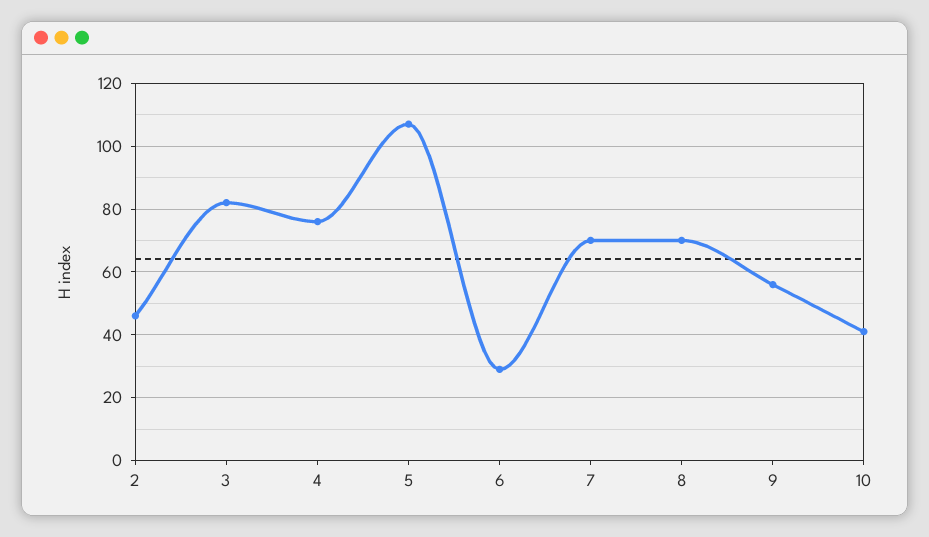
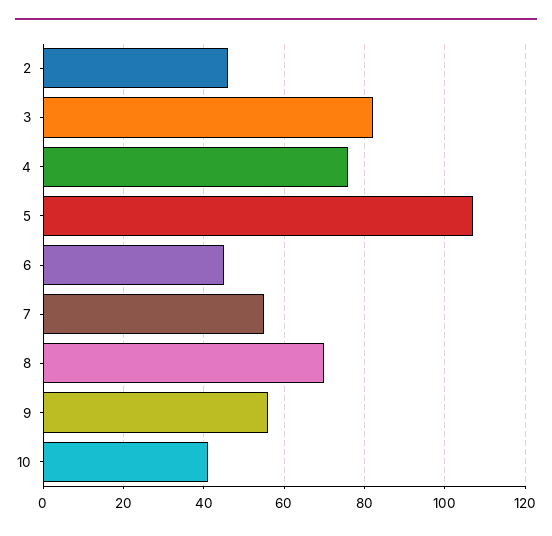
  {
    "2": 45,
    "3": 80,
    "4": 75,
    "5": 105,
-   "6": 30,
+   "6": 45,
-   "7": 70,
+   "7": 55,
    "8": 70,
    "9": 55,
    "10": 40
  }

